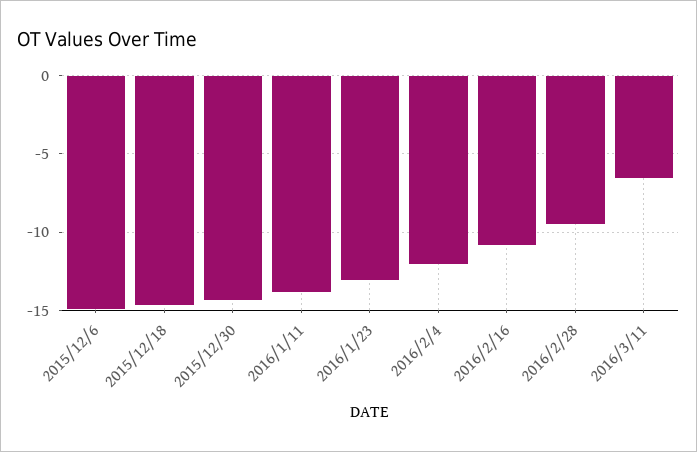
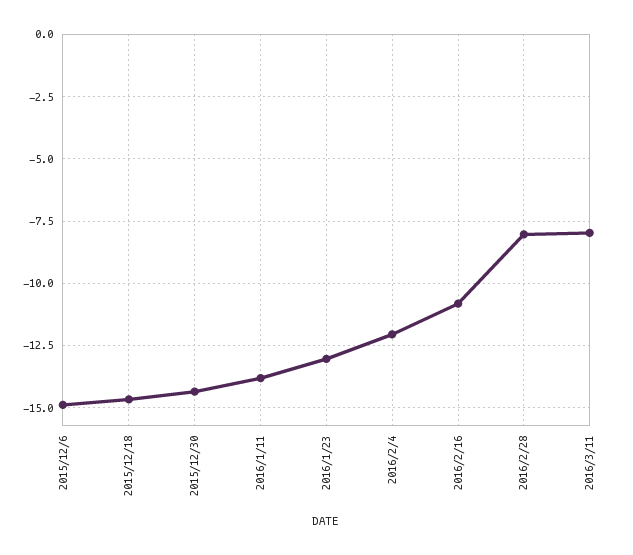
  {
    "2015/12/6": -15,
    "2015/12/18": -14.75,
    "2015/12/30": -14.25,
    "2016/1/11": -13.75,
    "2016/1/23": -13,
    "2016/2/4": -12,
    "2016/2/16": -10.75,
-   "2016/2/28": -9.5,
+   "2016/2/28": -8,
-   "2016/3/11": -6.5
+   "2016/3/11": -8
  }

